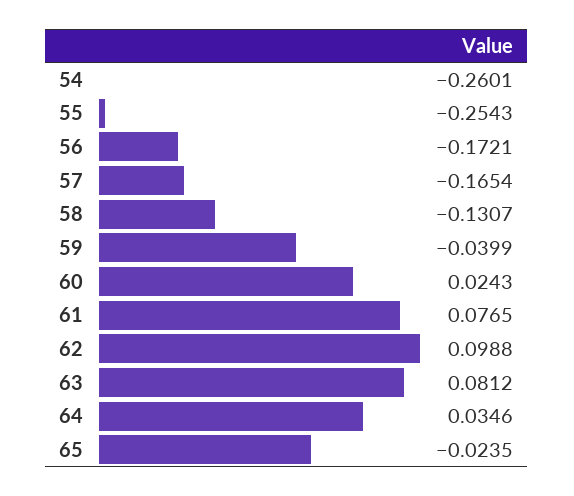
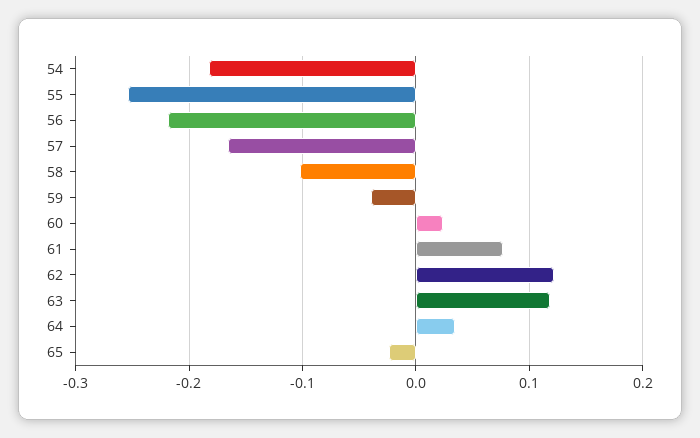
  {
-   "54": -0.2601,
+   "54": -0.18,
    "55": -0.2543,
-   "56": -0.1721,
+   "56": -0.22,
    "57": -0.1654,
-   "58": -0.1307,
+   "58": -0.1,
    "59": -0.0399,
    "60": 0.0243,
    "61": 0.0765,
-   "62": 0.0988,
+   "62": 0.12,
-   "63": 0.0812,
+   "63": 0.12,
    "64": 0.0346,
    "65": -0.0235
  }

